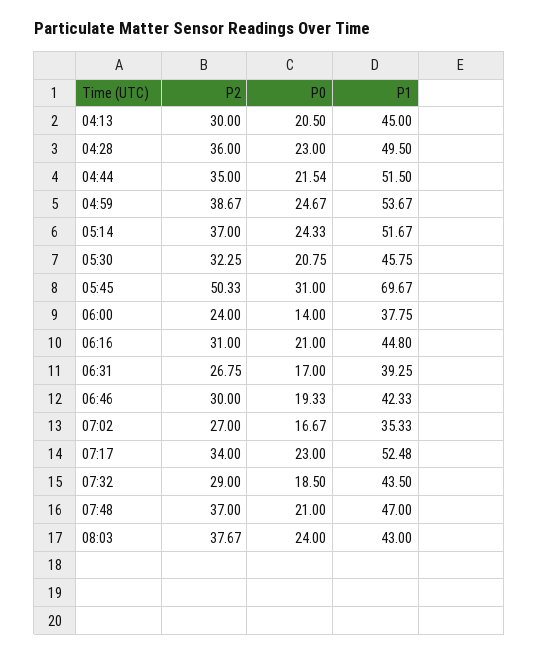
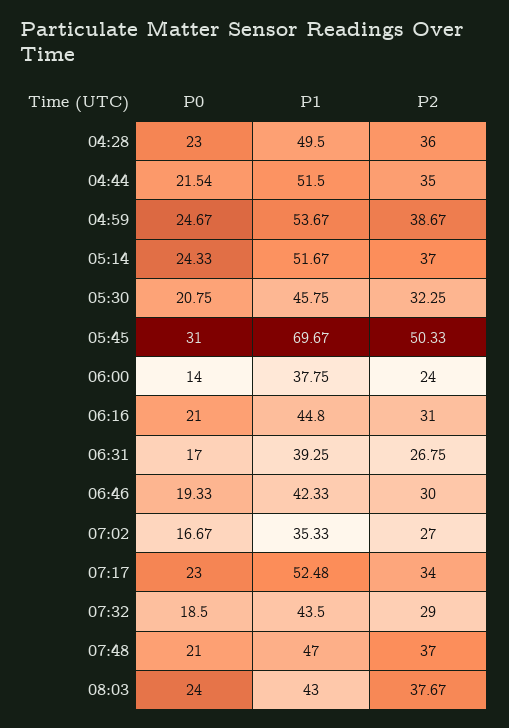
  {
    "P2": {
-     "04:13": 30,
      "04:28": 36,
      "04:44": 35,
      "04:59": 38.67,
      "05:14": 37,
      "05:30": 32.25,
      "05:45": 50.33,
      "06:00": 24,
      "06:16": 31,
      "06:31": 26.75,
      "06:46": 30,
      "07:02": 27,
      "07:17": 34,
      "07:32": 29,
      "07:48": 37,
      "08:03": 37.67
    },
    "P0": {
-     "04:13": 20.5,
      "04:28": 23,
      "04:44": 21.54,
      "04:59": 24.67,
      "05:14": 24.33,
      "05:30": 20.75,
      "05:45": 31,
      "06:00": 14,
      "06:16": 21,
      "06:31": 17,
      "06:46": 19.33,
      "07:02": 16.67,
      "07:17": 23,
      "07:32": 18.5,
      "07:48": 21,
      "08:03": 24
    },
    "P1": {
-     "04:13": 45,
      "04:28": 49.5,
      "04:44": 51.5,
      "04:59": 53.67,
      "05:14": 51.67,
      "05:30": 45.75,
      "05:45": 69.67,
      "06:00": 37.75,
      "06:16": 44.8,
      "06:31": 39.25,
      "06:46": 42.33,
      "07:02": 35.33,
      "07:17": 52.48,
      "07:32": 43.5,
      "07:48": 47,
      "08:03": 43
    }
  }

